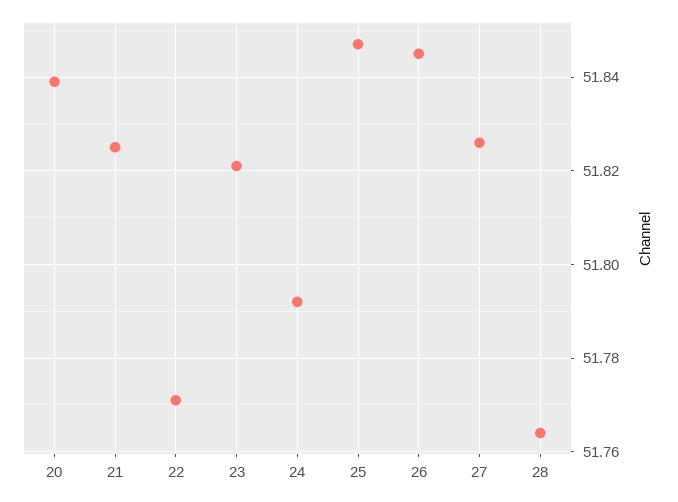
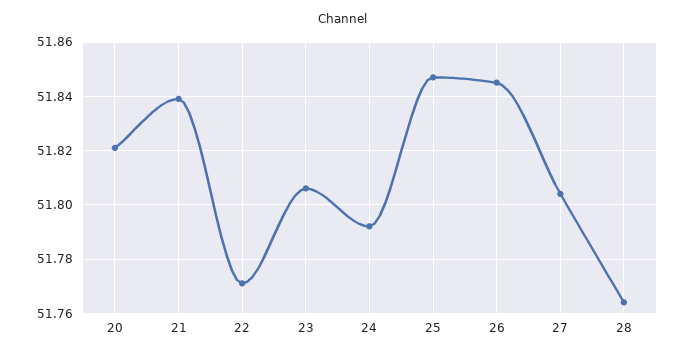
  {
-   "20": 51.84,
+   "20": 51.82,
-   "21": 51.825,
+   "21": 51.84,
    "22": 51.77,
-   "23": 51.82,
+   "23": 51.805,
    "24": 51.79,
    "25": 51.845,
    "26": 51.845,
-   "27": 51.825,
+   "27": 51.805,
    "28": 51.765
  }

